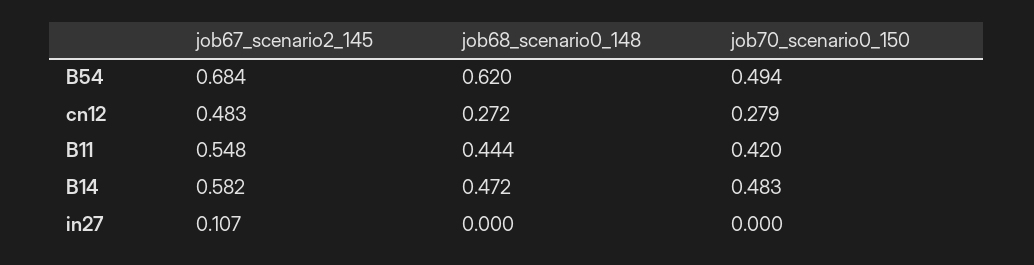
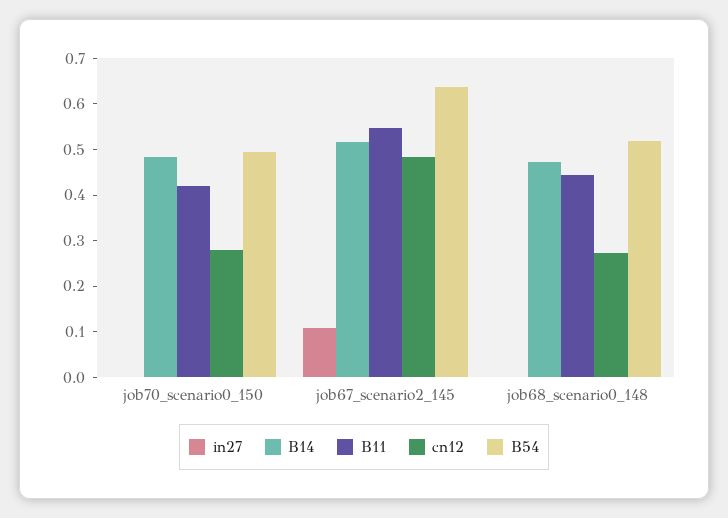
  {
    "B54": {
-     "job67_scenario2_145": 0.684,
+     "job67_scenario2_145": 0.64,
-     "job68_scenario0_148": 0.62,
+     "job68_scenario0_148": 0.52,
      "job70_scenario0_150": 0.494
    },
    "cn12": {
      "job67_scenario2_145": 0.483,
      "job68_scenario0_148": 0.272,
      "job70_scenario0_150": 0.279
    },
    "B11": {
      "job67_scenario2_145": 0.548,
      "job68_scenario0_148": 0.444,
      "job70_scenario0_150": 0.42
    },
    "B14": {
-     "job67_scenario2_145": 0.582,
+     "job67_scenario2_145": 0.52,
      "job68_scenario0_148": 0.472,
      "job70_scenario0_150": 0.483
    },
    "in27": {
      "job67_scenario2_145": 0.107,
      "job68_scenario0_148": 0,
      "job70_scenario0_150": 0
    }
  }

